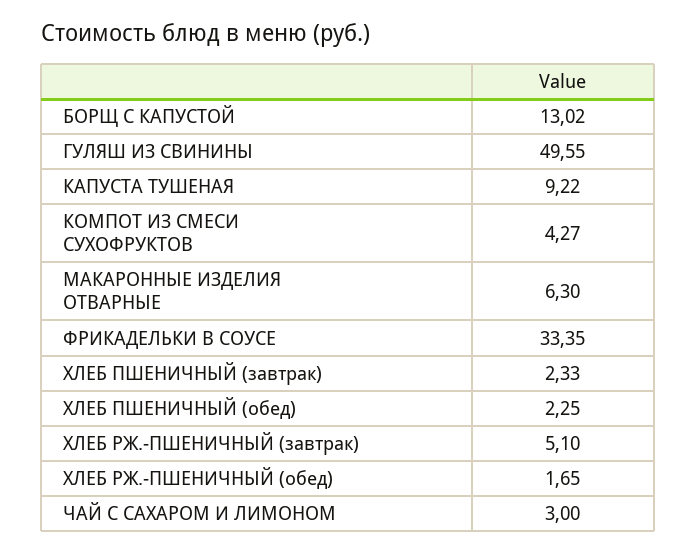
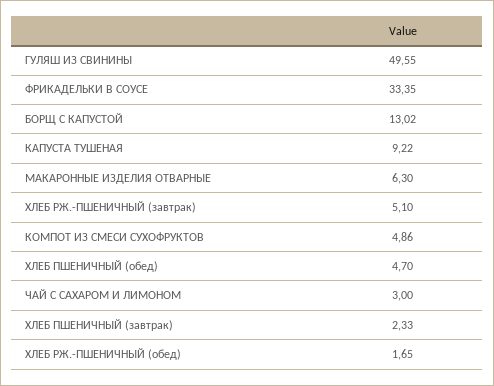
  {
    "БОРЩ С КАПУСТОЙ": 13.02,
    "ГУЛЯШ ИЗ СВИНИНЫ": 49.55,
    "КАПУСТА ТУШЕНАЯ": 9.22,
-   "КОМПОТ ИЗ СМЕСИ СУХОФРУКТОВ": 4.27,
+   "КОМПОТ ИЗ СМЕСИ СУХОФРУКТОВ": 4.86,
    "МАКАРОННЫЕ ИЗДЕЛИЯ ОТВАРНЫЕ": 6.3,
    "ФРИКАДЕЛЬКИ В СОУСЕ": 33.35,
    "ХЛЕБ ПШЕНИЧНЫЙ (завтрак)": 2.33,
-   "ХЛЕБ ПШЕНИЧНЫЙ (обед)": 2.25,
+   "ХЛЕБ ПШЕНИЧНЫЙ (обед)": 4.7,
    "ХЛЕБ РЖ.-ПШЕНИЧНЫЙ (завтрак)": 5.1,
    "ХЛЕБ РЖ.-ПШЕНИЧНЫЙ (обед)": 1.65,
    "ЧАЙ С САХАРОМ И ЛИМОНОМ": 3
  }

